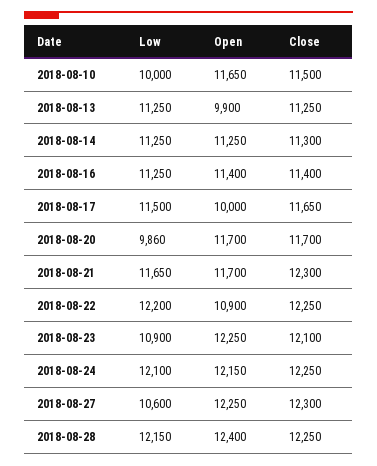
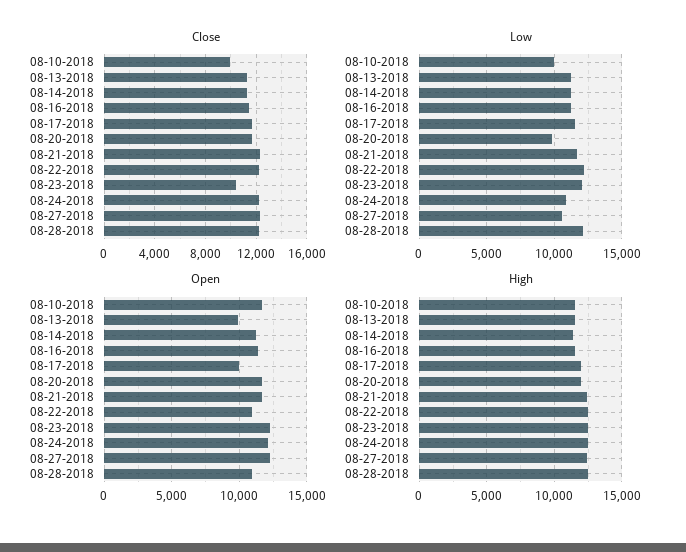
  {
    "Low": {
      "2018-08-10": 10000,
      "2018-08-13": 11250,
      "2018-08-14": 11250,
      "2018-08-16": 11250,
      "2018-08-17": 11500,
      "2018-08-20": 9860,
      "2018-08-21": 11650,
      "2018-08-22": 12200,
-     "2018-08-23": 10900,
+     "2018-08-23": 12000,
-     "2018-08-24": 12100,
+     "2018-08-24": 11000,
      "2018-08-27": 10600,
      "2018-08-28": 12150
    },
    "Open": {
      "2018-08-10": 11650,
      "2018-08-13": 9900,
      "2018-08-14": 11250,
      "2018-08-16": 11400,
      "2018-08-17": 10000,
      "2018-08-20": 11700,
      "2018-08-21": 11700,
      "2018-08-22": 10900,
      "2018-08-23": 12250,
      "2018-08-24": 12150,
      "2018-08-27": 12250,
-     "2018-08-28": 12400
+     "2018-08-28": 11000
    },
    "Close": {
-     "2018-08-10": 11500,
+     "2018-08-10": 10000,
      "2018-08-13": 11250,
      "2018-08-14": 11300,
      "2018-08-16": 11400,
      "2018-08-17": 11650,
      "2018-08-20": 11700,
      "2018-08-21": 12300,
      "2018-08-22": 12250,
-     "2018-08-23": 12100,
+     "2018-08-23": 10500,
      "2018-08-24": 12250,
      "2018-08-27": 12300,
      "2018-08-28": 12250
-   }
+   },
+   "High": {
+     "2018-08-10": 11500,
+     "2018-08-13": 11500,
+     "2018-08-14": 11500,
+     "2018-08-16": 11500,
+     "2018-08-17": 12000,
+     "2018-08-20": 12000,
+     "2018-08-21": 12500,
+     "2018-08-22": 12500,
+     "2018-08-23": 12500,
+     "2018-08-24": 12500,
+     "2018-08-27": 12500,
+     "2018-08-28": 12500
+   }
  }

